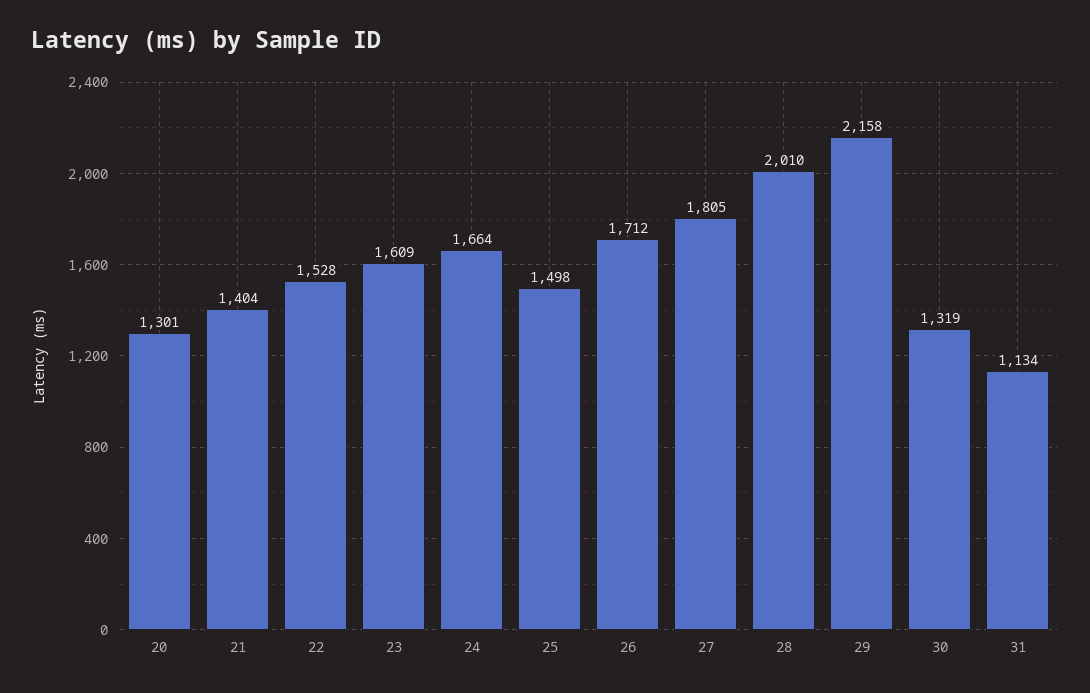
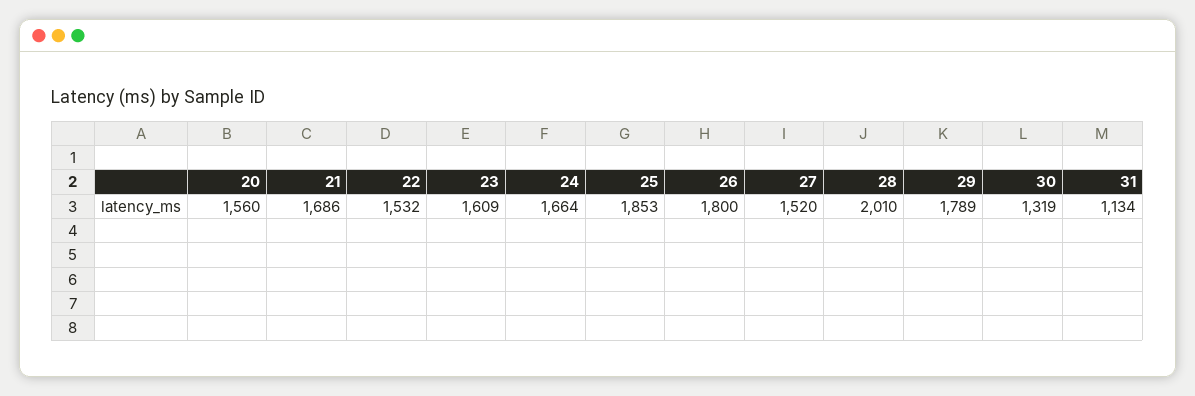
  {
-   "20": 1301,
+   "20": 1560,
-   "21": 1404,
+   "21": 1686,
-   "22": 1528,
+   "22": 1532,
    "23": 1609,
    "24": 1664,
-   "25": 1498,
+   "25": 1853,
-   "26": 1712,
+   "26": 1800,
-   "27": 1805,
+   "27": 1520,
    "28": 2010,
-   "29": 2158,
+   "29": 1789,
    "30": 1319,
    "31": 1134
  }

